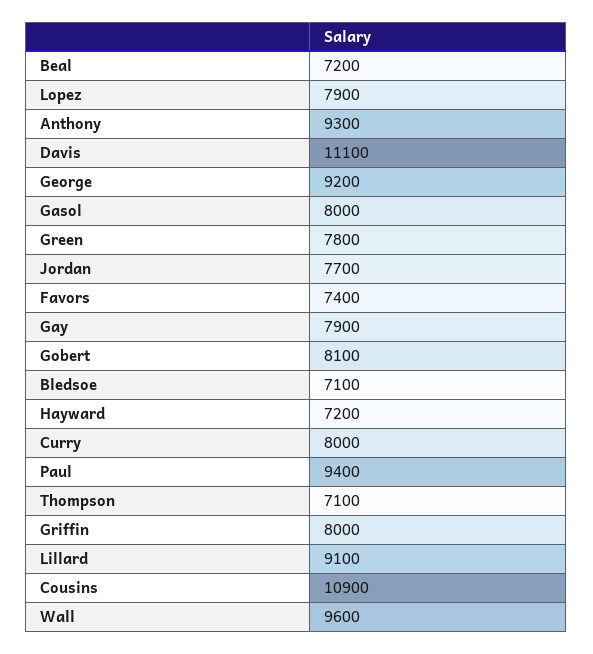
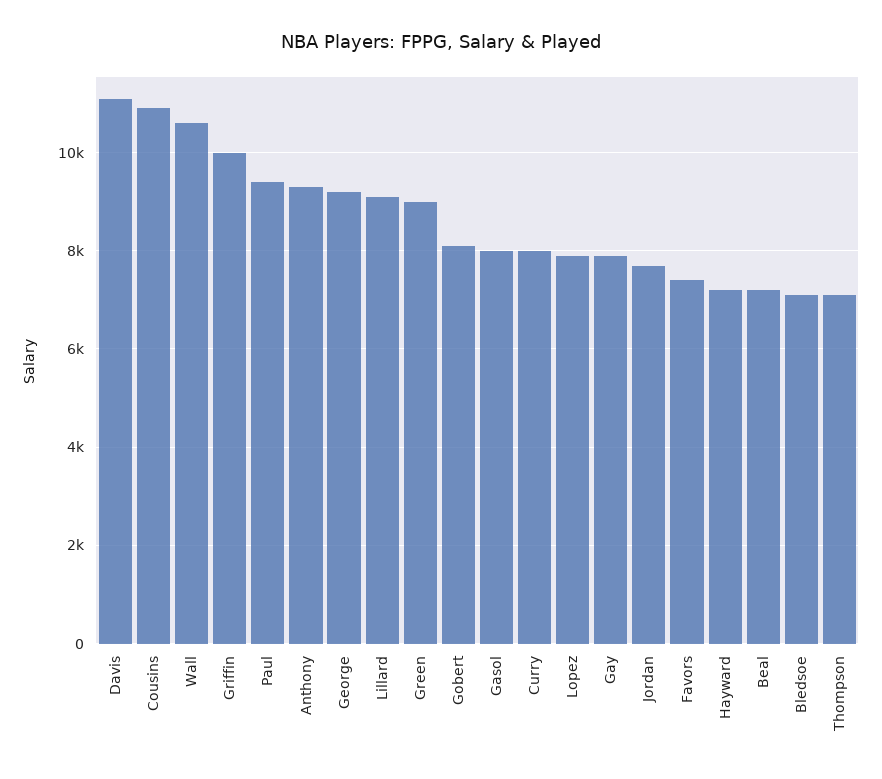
  {
    "Beal": 7200,
    "Lopez": 7900,
    "Anthony": 9300,
    "Davis": 11100,
    "George": 9200,
    "Gasol": 8000,
-   "Green": 7800,
+   "Green": 9000,
    "Jordan": 7700,
    "Favors": 7400,
    "Gay": 7900,
    "Gobert": 8100,
    "Bledsoe": 7100,
    "Hayward": 7200,
    "Curry": 8000,
    "Paul": 9400,
    "Thompson": 7100,
-   "Griffin": 8000,
+   "Griffin": 10000,
    "Lillard": 9100,
    "Cousins": 10900,
-   "Wall": 9600
+   "Wall": 10600
  }

